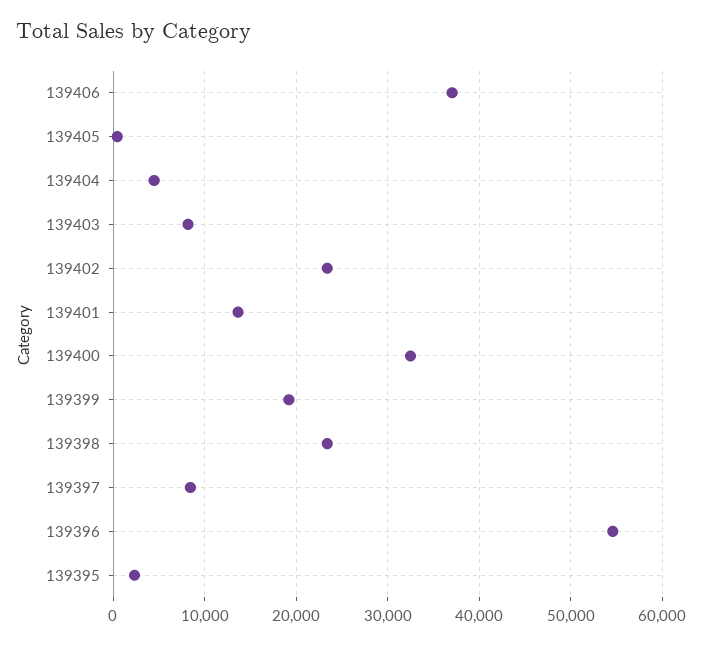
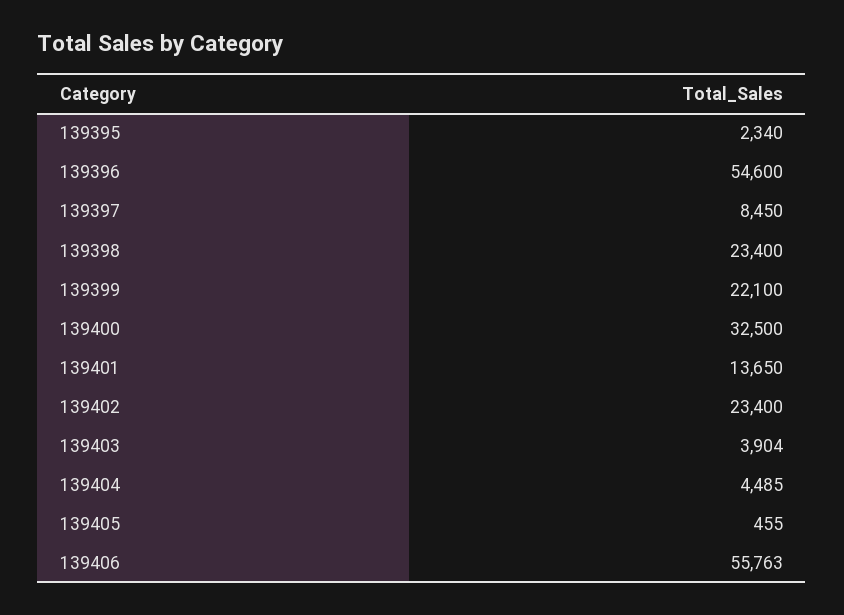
  {
-   "139406": 37000,
+   "139406": 55763,
    "139405": 455,
    "139404": 4485,
-   "139403": 8000,
+   "139403": 3904,
    "139402": 23400,
    "139401": 13650,
    "139400": 32500,
-   "139399": 19000,
+   "139399": 22100,
    "139398": 23400,
    "139397": 8450,
    "139396": 54600,
    "139395": 2340
  }

